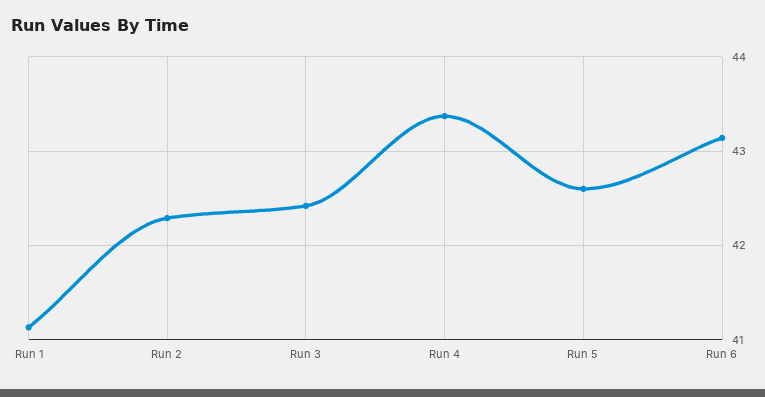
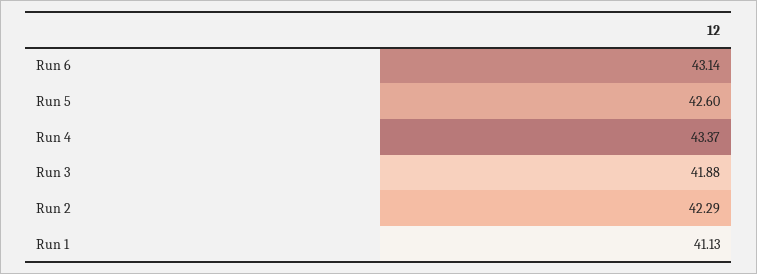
  {
    "Run 1": 41.13,
    "Run 2": 42.29,
-   "Run 3": 42.4,
+   "Run 3": 41.88,
    "Run 4": 43.37,
    "Run 5": 42.6,
    "Run 6": 43.14
  }

